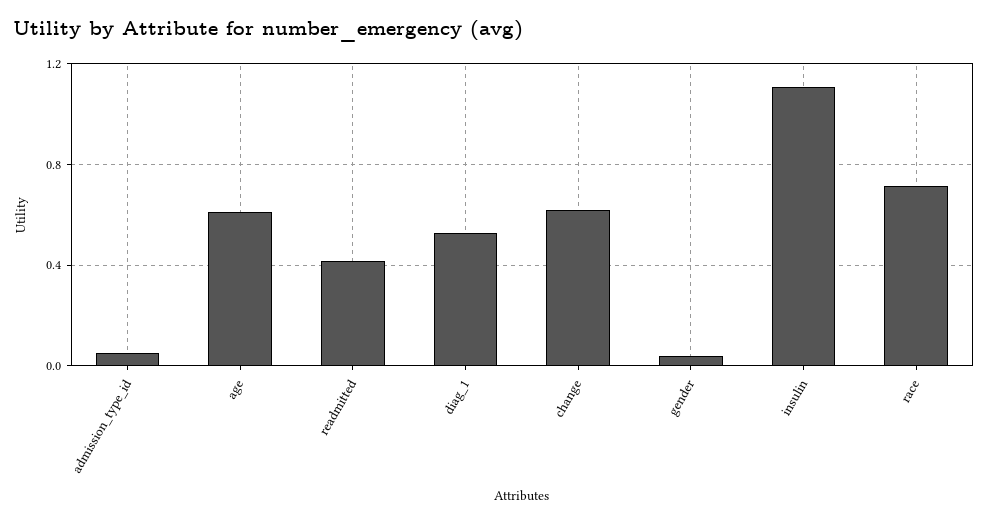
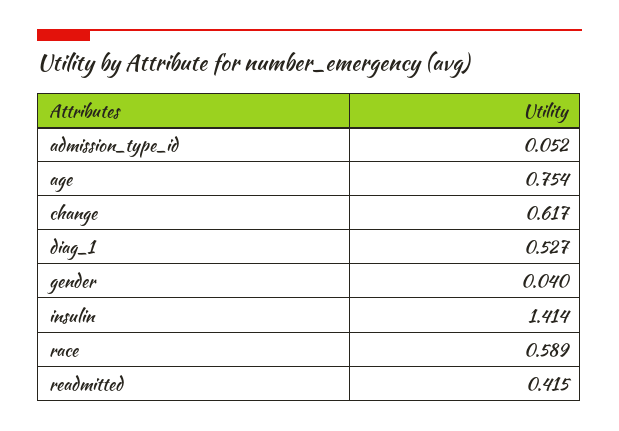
  {
    "admission_type_id": 0.052,
-   "age": 0.6,
+   "age": 0.754,
    "readmitted": 0.415,
    "diag_1": 0.527,
    "change": 0.617,
    "gender": 0.04,
-   "insulin": 1.1,
+   "insulin": 1.414,
-   "race": 0.7
+   "race": 0.589
  }

